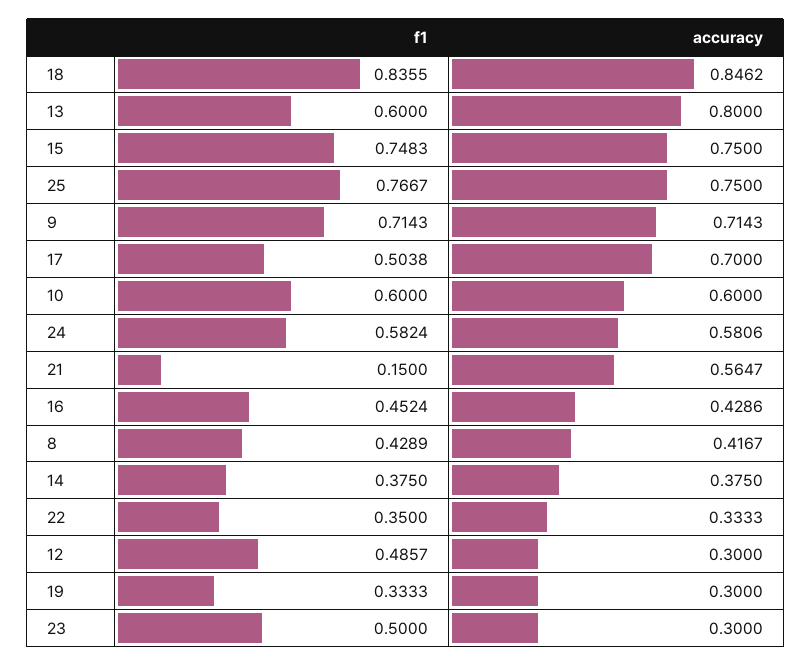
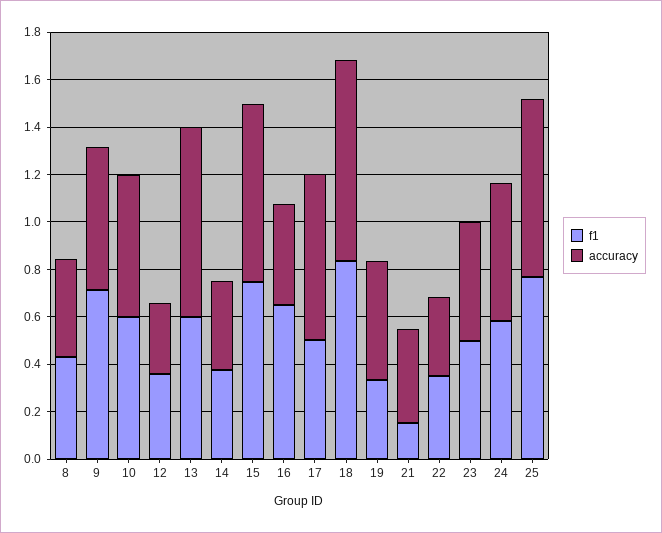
  {
    "f1": {
      "18": 0.8355,
      "13": 0.6,
      "15": 0.7483,
      "25": 0.7667,
      "9": 0.7143,
      "17": 0.5038,
      "10": 0.6,
      "24": 0.5824,
      "21": 0.15,
-     "16": 0.4524,
+     "16": 0.65,
      "8": 0.4289,
      "14": 0.375,
      "22": 0.35,
-     "12": 0.4857,
+     "12": 0.35,
      "19": 0.3333,
      "23": 0.5
    },
    "accuracy": {
      "18": 0.8462,
      "13": 0.8,
      "15": 0.75,
      "25": 0.75,
-     "9": 0.7143,
+     "9": 0.6,
      "17": 0.7,
      "10": 0.6,
      "24": 0.5806,
-     "21": 0.5647,
+     "21": 0.4,
      "16": 0.4286,
      "8": 0.4167,
      "14": 0.375,
      "22": 0.3333,
      "12": 0.3,
-     "19": 0.3,
+     "19": 0.5,
-     "23": 0.3
+     "23": 0.5
    }
  }

